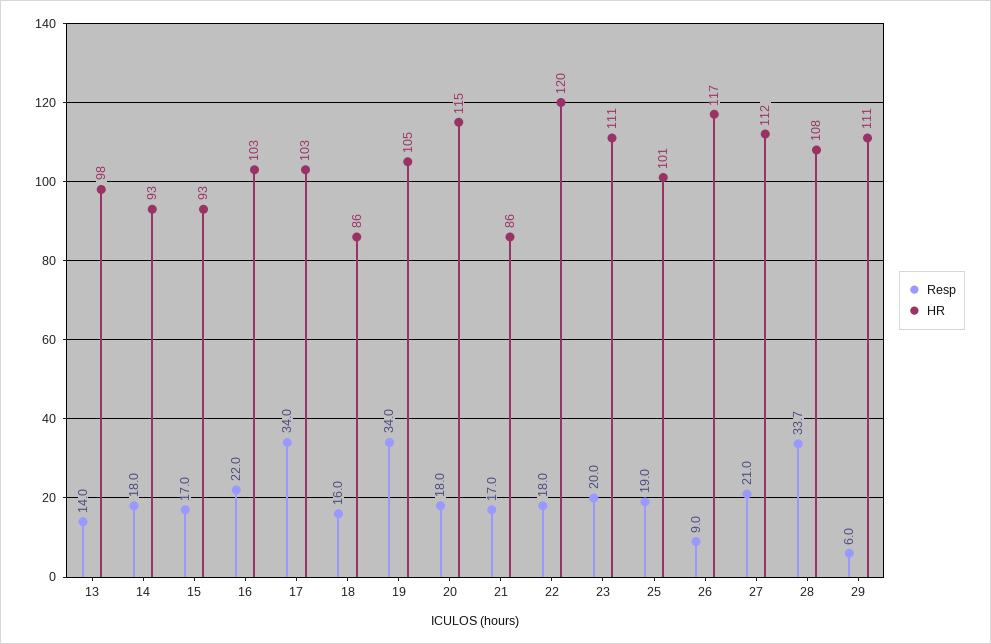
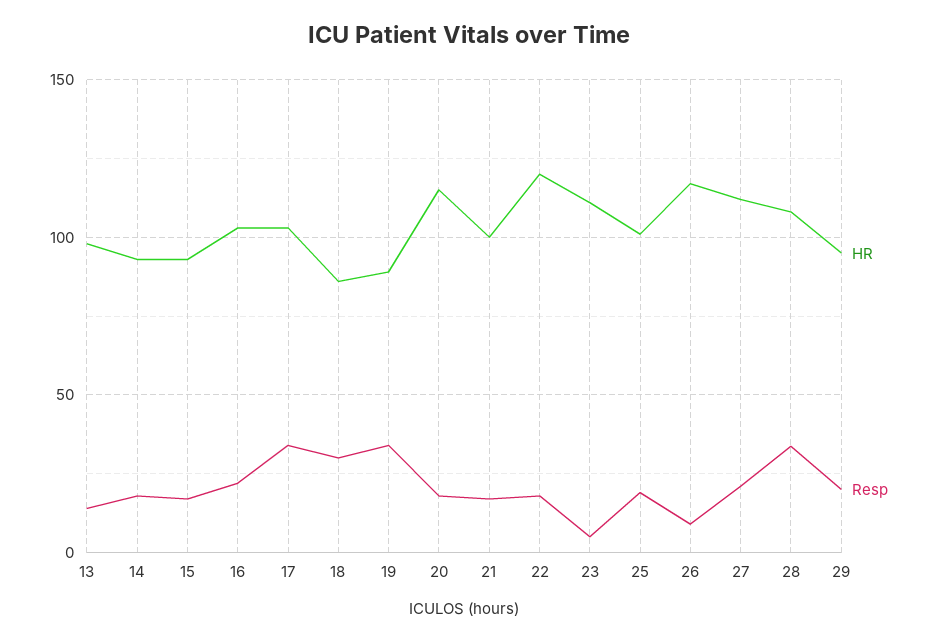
  {
    "Resp": {
      "13": 14,
      "14": 18,
      "15": 17,
      "16": 22,
      "17": 34,
-     "18": 16,
+     "18": 30,
      "19": 34,
      "20": 18,
      "21": 17,
      "22": 18,
-     "23": 20,
+     "23": 5,
      "25": 19,
      "26": 9,
      "27": 21,
      "28": 33.7,
-     "29": 6
+     "29": 20
    },
    "HR": {
      "13": 98,
      "14": 93,
      "15": 93,
      "16": 103,
      "17": 103,
      "18": 86,
-     "19": 105,
+     "19": 90,
      "20": 115,
-     "21": 86,
+     "21": 100,
      "22": 120,
      "23": 111,
      "25": 101,
      "26": 117,
      "27": 112,
      "28": 108,
-     "29": 111
+     "29": 95
    }
  }

